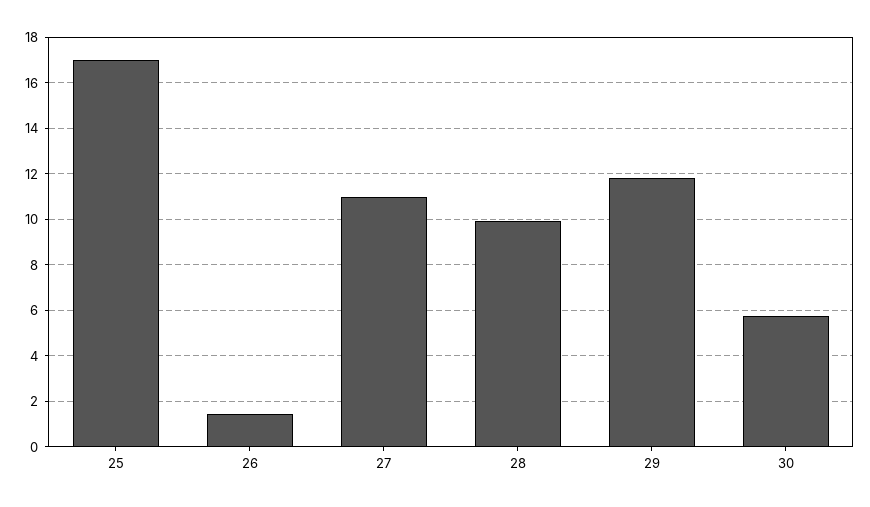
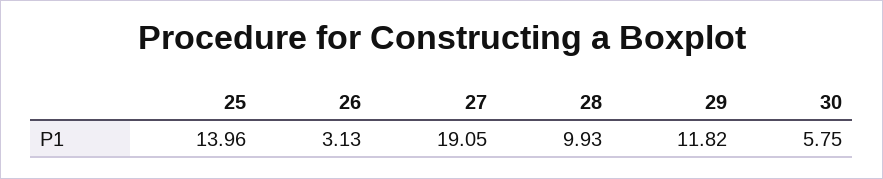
  {
-   "25": 17,
+   "25": 13.96,
-   "26": 1.5,
+   "26": 3.13,
-   "27": 11,
+   "27": 19.05,
    "28": 9.93,
    "29": 11.82,
    "30": 5.75
  }

